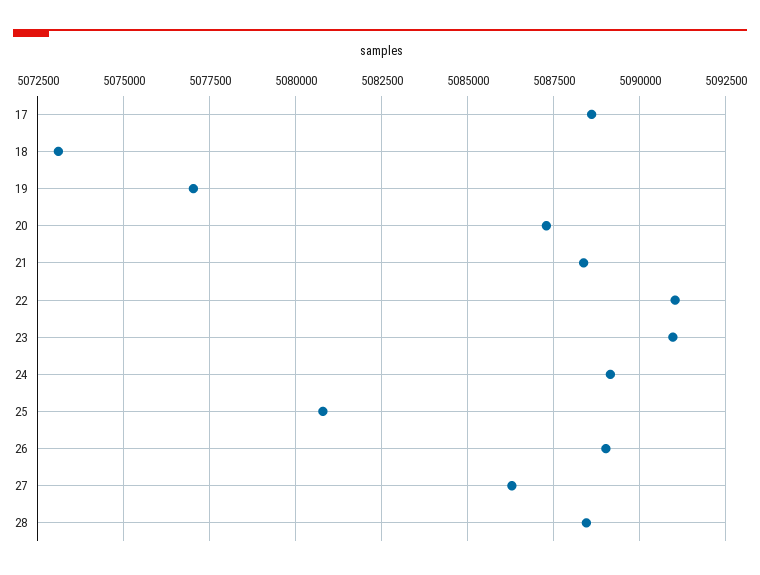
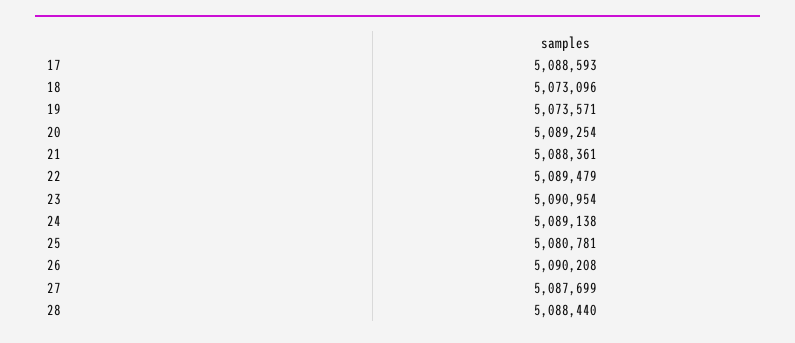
  {
    "17": 5088593,
    "18": 5073096,
-   "19": 5077000,
+   "19": 5073571,
-   "20": 5087250,
+   "20": 5089254,
    "21": 5088361,
-   "22": 5091000,
+   "22": 5089479,
    "23": 5090954,
    "24": 5089138,
    "25": 5080781,
-   "26": 5089000,
+   "26": 5090208,
-   "27": 5086250,
+   "27": 5087699,
    "28": 5088440
  }

